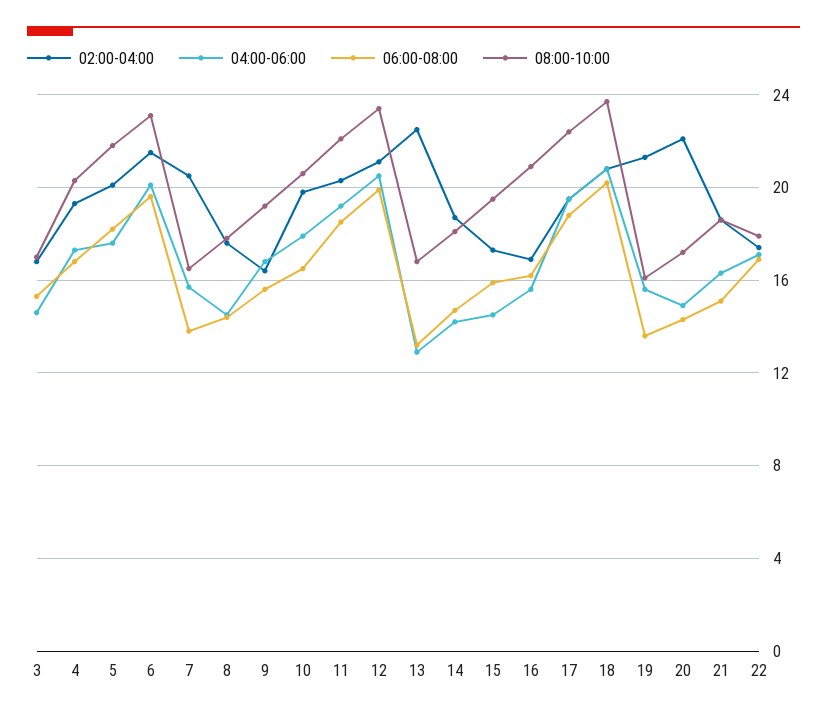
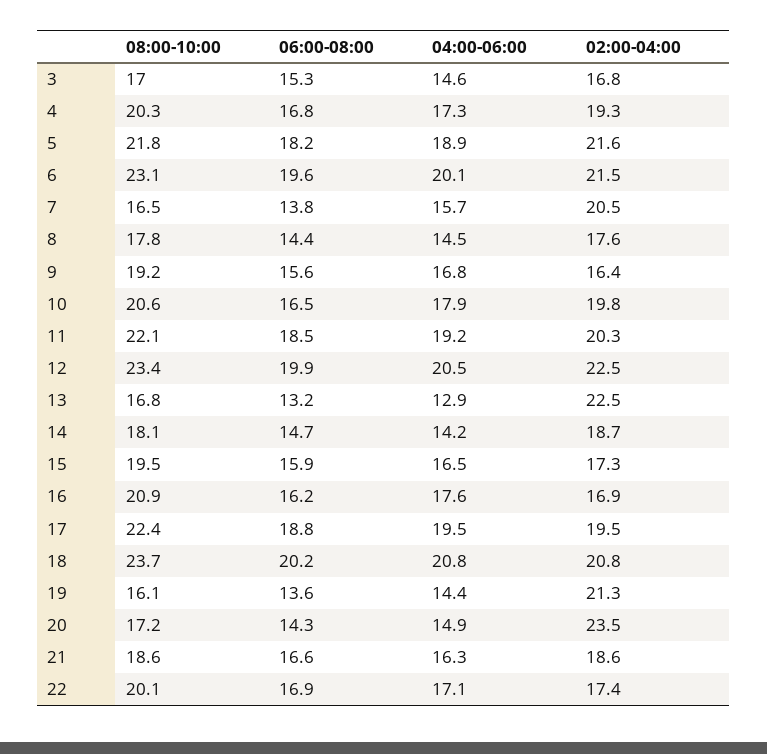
  {
    "02:00-04:00": {
      "3": 16.8,
      "4": 19.3,
-     "5": 20,
+     "5": 21.6,
      "6": 21.5,
      "7": 20.5,
      "8": 17.6,
      "9": 16.4,
      "10": 19.8,
      "11": 20.3,
-     "12": 21,
+     "12": 22.5,
      "13": 22.5,
      "14": 18.7,
      "15": 17.3,
      "16": 16.9,
      "17": 19.5,
      "18": 20.8,
      "19": 21.3,
-     "20": 22,
+     "20": 23.5,
      "21": 18.6,
      "22": 17.4
    },
    "04:00-06:00": {
      "3": 14.6,
      "4": 17.3,
-     "5": 17.5,
+     "5": 18.9,
      "6": 20.1,
      "7": 15.7,
      "8": 14.5,
      "9": 16.8,
      "10": 17.9,
      "11": 19.2,
      "12": 20.5,
      "13": 12.9,
      "14": 14.2,
-     "15": 14.5,
+     "15": 16.5,
-     "16": 15.5,
+     "16": 17.6,
      "17": 19.5,
      "18": 20.8,
-     "19": 15.5,
+     "19": 14.4,
      "20": 14.9,
      "21": 16.3,
      "22": 17.1
    },
    "06:00-08:00": {
      "3": 15.3,
      "4": 16.8,
      "5": 18.2,
      "6": 19.6,
      "7": 13.8,
      "8": 14.4,
      "9": 15.6,
      "10": 16.5,
      "11": 18.5,
      "12": 19.9,
      "13": 13.2,
      "14": 14.7,
      "15": 15.9,
      "16": 16.2,
      "17": 18.8,
      "18": 20.2,
      "19": 13.6,
      "20": 14.3,
-     "21": 15,
+     "21": 16.6,
      "22": 16.9
    },
    "08:00-10:00": {
      "3": 17,
      "4": 20.3,
      "5": 21.8,
      "6": 23.1,
      "7": 16.5,
      "8": 17.8,
      "9": 19.2,
      "10": 20.6,
      "11": 22.1,
      "12": 23.4,
      "13": 16.8,
      "14": 18.1,
      "15": 19.5,
      "16": 20.9,
      "17": 22.4,
      "18": 23.7,
      "19": 16.1,
      "20": 17.2,
      "21": 18.6,
-     "22": 18
+     "22": 20.1
    }
  }

